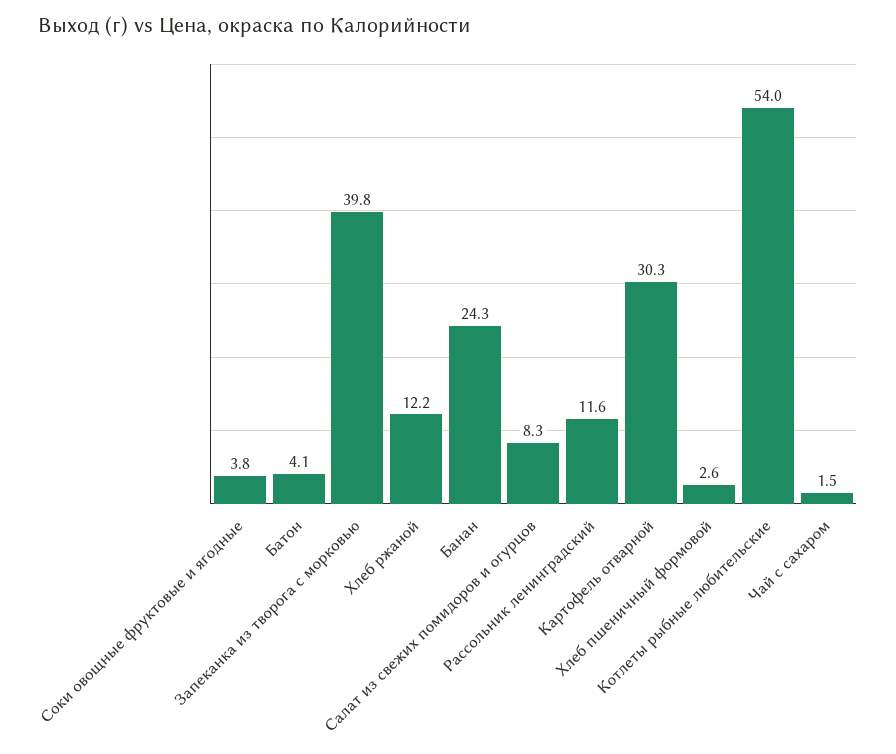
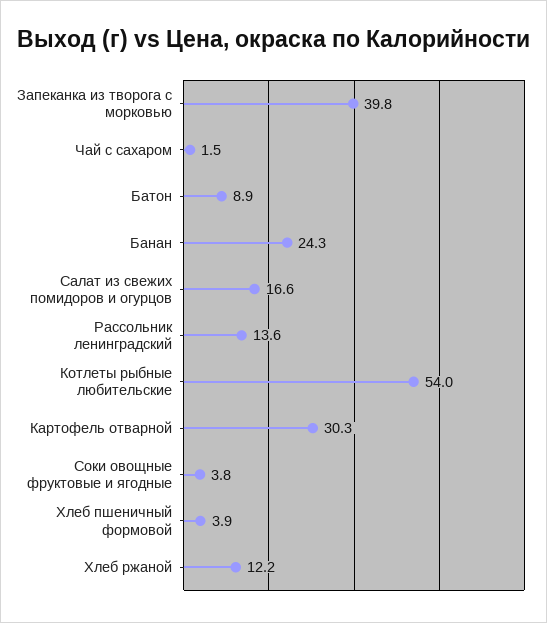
  {
    "Соки овощные фруктовые и ягодные": 3.8,
-   "Батон": 4.1,
+   "Батон": 8.9,
    "Запеканка из творога с морковью": 39.8,
    "Хлеб ржаной": 12.2,
    "Банан": 24.3,
-   "Салат из свежих помидоров и огурцов": 8.3,
+   "Салат из свежих помидоров и огурцов": 16.6,
-   "Рассольник ленинградский": 11.6,
+   "Рассольник ленинградский": 13.6,
    "Картофель отварной": 30.3,
-   "Хлеб пшеничный формовой": 2.6,
+   "Хлеб пшеничный формовой": 3.9,
    "Котлеты рыбные любительские": 54,
    "Чай с сахаром": 1.5
  }

